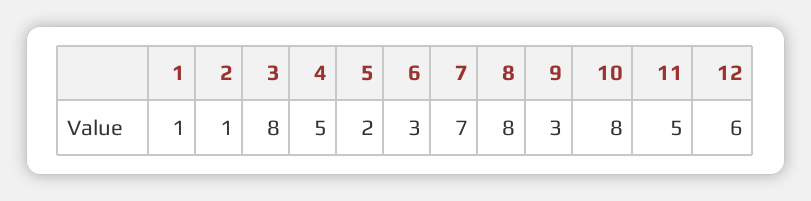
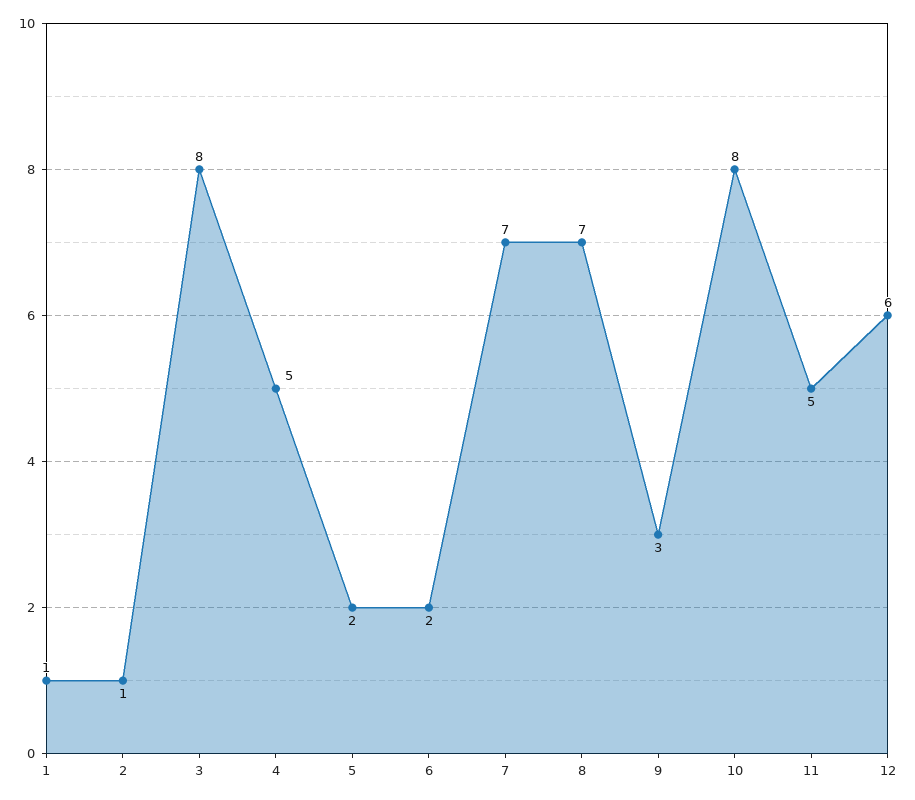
  {
    "1": 1,
    "2": 1,
    "3": 8,
    "4": 5,
    "5": 2,
-   "6": 3,
+   "6": 2,
    "7": 7,
-   "8": 8,
+   "8": 7,
    "9": 3,
    "10": 8,
    "11": 5,
    "12": 6
  }

